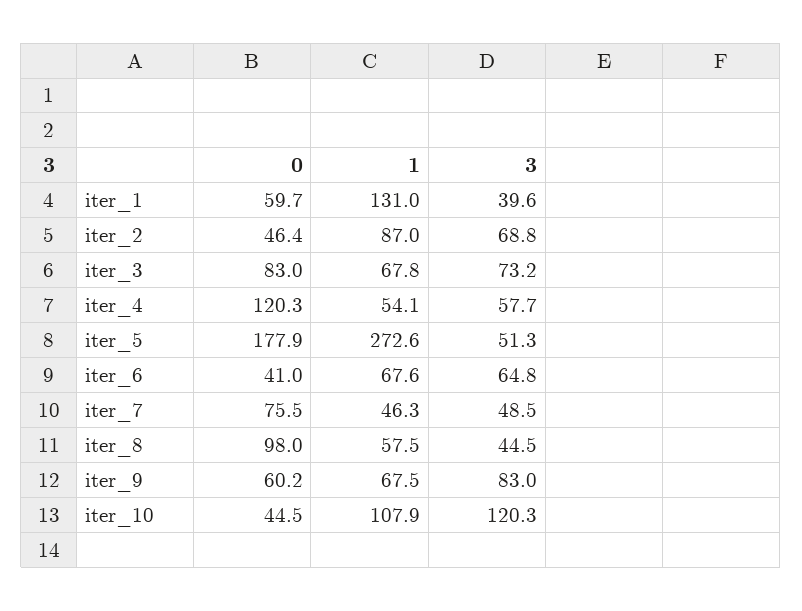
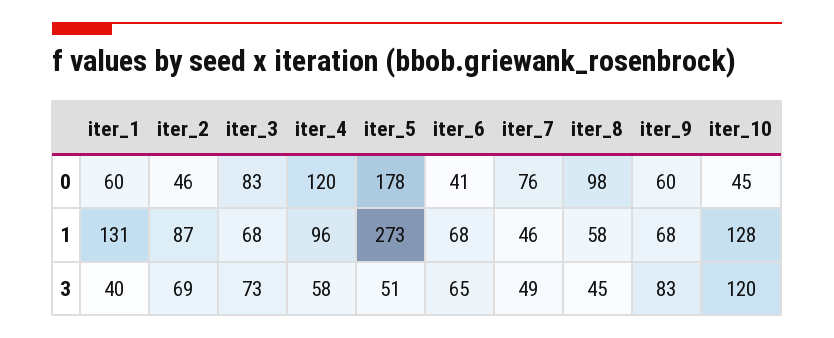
  {
    "0": {
      "iter_1": 59.7,
      "iter_2": 46.4,
      "iter_3": 83,
      "iter_4": 120.3,
      "iter_5": 177.9,
      "iter_6": 41,
      "iter_7": 75.5,
      "iter_8": 98,
      "iter_9": 60.2,
      "iter_10": 44.5
    },
    "1": {
      "iter_1": 131,
      "iter_2": 87,
      "iter_3": 67.8,
-     "iter_4": 54.1,
+     "iter_4": 96,
      "iter_5": 272.6,
      "iter_6": 67.6,
      "iter_7": 46.3,
      "iter_8": 57.5,
      "iter_9": 67.5,
-     "iter_10": 107.9
+     "iter_10": 128
    },
    "3": {
      "iter_1": 39.6,
      "iter_2": 68.8,
      "iter_3": 73.2,
      "iter_4": 57.7,
      "iter_5": 51.3,
      "iter_6": 64.8,
      "iter_7": 48.5,
      "iter_8": 44.5,
      "iter_9": 83,
      "iter_10": 120.3
    }
  }

